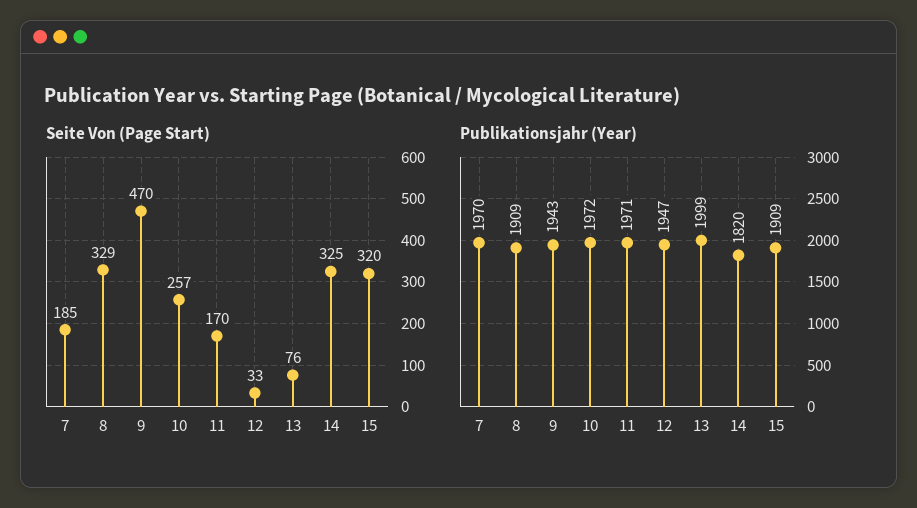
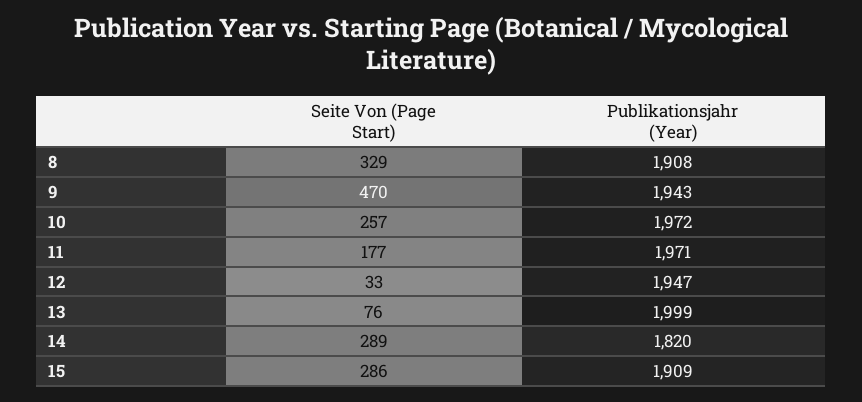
  {
    "Seite Von (Page Start)": {
-     "7": 185,
      "8": 329,
      "9": 470,
      "10": 257,
-     "11": 170,
+     "11": 177,
      "12": 33,
      "13": 76,
-     "14": 325,
+     "14": 289,
-     "15": 320
+     "15": 286
    },
    "Publikationsjahr (Year)": {
-     "7": 1970,
-     "8": 1909,
+     "8": 1908,
      "9": 1943,
      "10": 1972,
      "11": 1971,
      "12": 1947,
      "13": 1999,
      "14": 1820,
      "15": 1909
    }
  }

